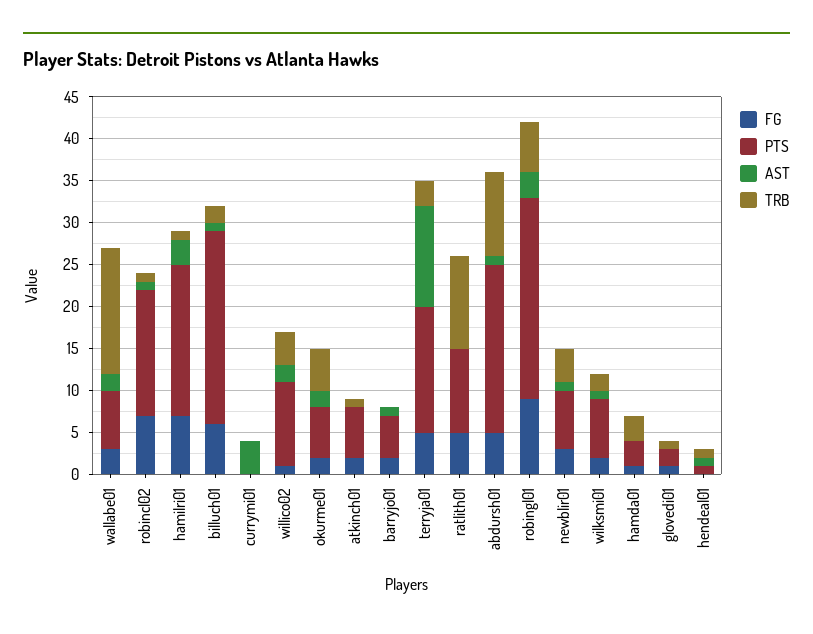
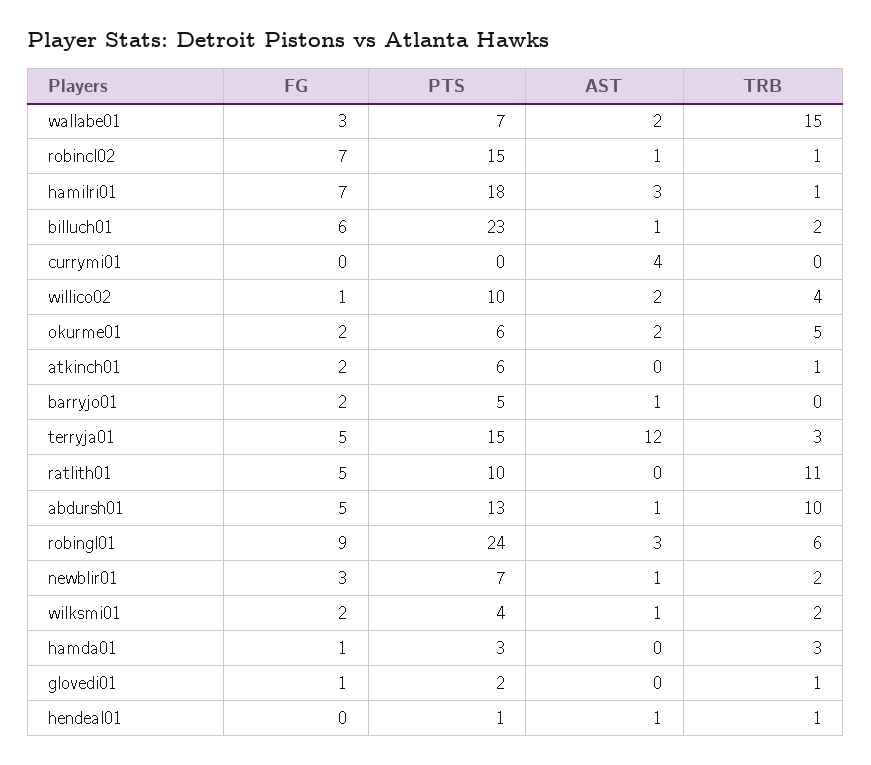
  {
    "FG": {
      "wallabe01": 3,
      "robincl02": 7,
      "hamilri01": 7,
      "billuch01": 6,
      "currymi01": 0,
      "willico02": 1,
      "okurme01": 2,
      "atkinch01": 2,
      "barryjo01": 2,
      "terryja01": 5,
      "ratlith01": 5,
      "abdursh01": 5,
      "robingl01": 9,
      "newblir01": 3,
      "wilksmi01": 2,
      "hamda01": 1,
      "glovedi01": 1,
      "hendeal01": 0
    },
    "PTS": {
      "wallabe01": 7,
      "robincl02": 15,
      "hamilri01": 18,
      "billuch01": 23,
      "currymi01": 0,
      "willico02": 10,
      "okurme01": 6,
      "atkinch01": 6,
      "barryjo01": 5,
      "terryja01": 15,
      "ratlith01": 10,
-     "abdursh01": 20,
+     "abdursh01": 13,
      "robingl01": 24,
      "newblir01": 7,
-     "wilksmi01": 7,
+     "wilksmi01": 4,
      "hamda01": 3,
      "glovedi01": 2,
      "hendeal01": 1
    },
    "AST": {
      "wallabe01": 2,
      "robincl02": 1,
      "hamilri01": 3,
      "billuch01": 1,
      "currymi01": 4,
      "willico02": 2,
      "okurme01": 2,
      "atkinch01": 0,
      "barryjo01": 1,
      "terryja01": 12,
      "ratlith01": 0,
      "abdursh01": 1,
      "robingl01": 3,
      "newblir01": 1,
      "wilksmi01": 1,
      "hamda01": 0,
      "glovedi01": 0,
      "hendeal01": 1
    },
    "TRB": {
      "wallabe01": 15,
      "robincl02": 1,
      "hamilri01": 1,
      "billuch01": 2,
      "currymi01": 0,
      "willico02": 4,
      "okurme01": 5,
      "atkinch01": 1,
      "barryjo01": 0,
      "terryja01": 3,
      "ratlith01": 11,
      "abdursh01": 10,
      "robingl01": 6,
-     "newblir01": 4,
+     "newblir01": 2,
      "wilksmi01": 2,
      "hamda01": 3,
      "glovedi01": 1,
      "hendeal01": 1
    }
  }

